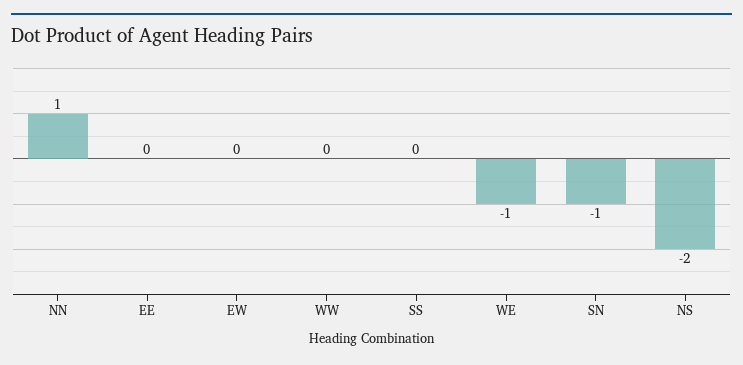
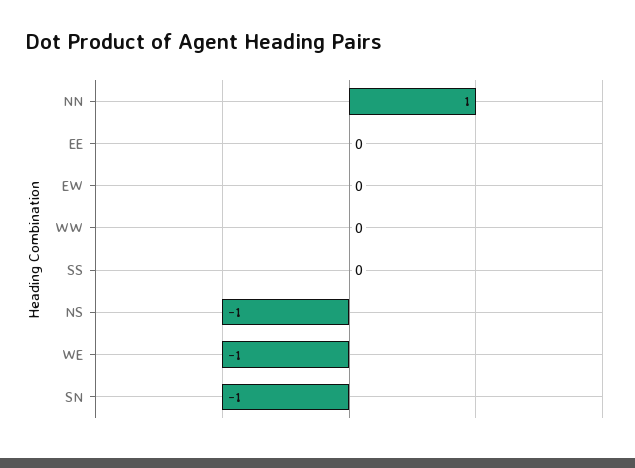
  {
    "NN": 1,
    "EE": 0,
    "EW": 0,
    "WW": 0,
    "SS": 0,
    "WE": -1,
    "SN": -1,
-   "NS": -2
+   "NS": -1
  }

